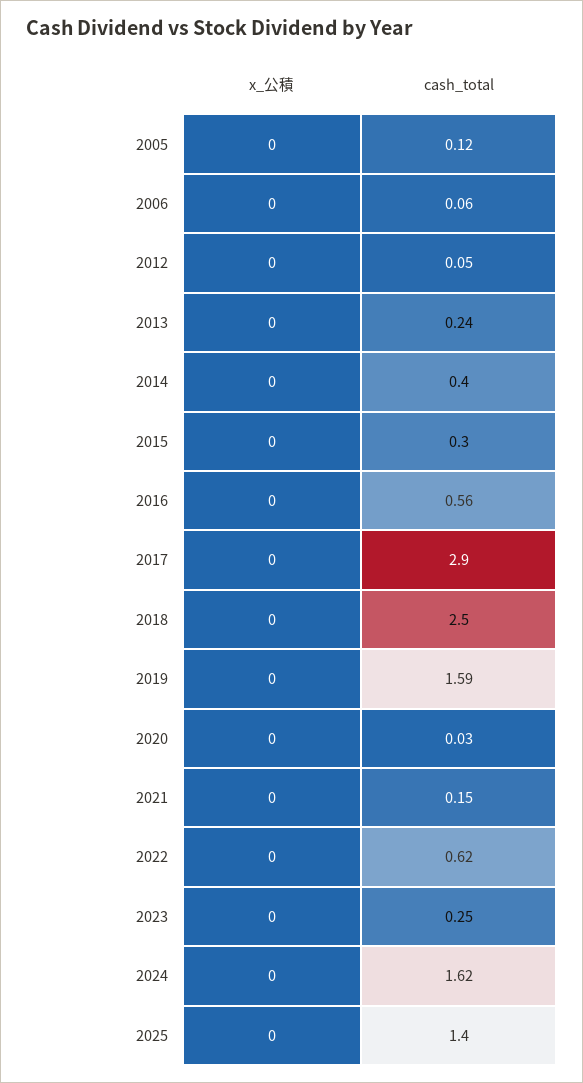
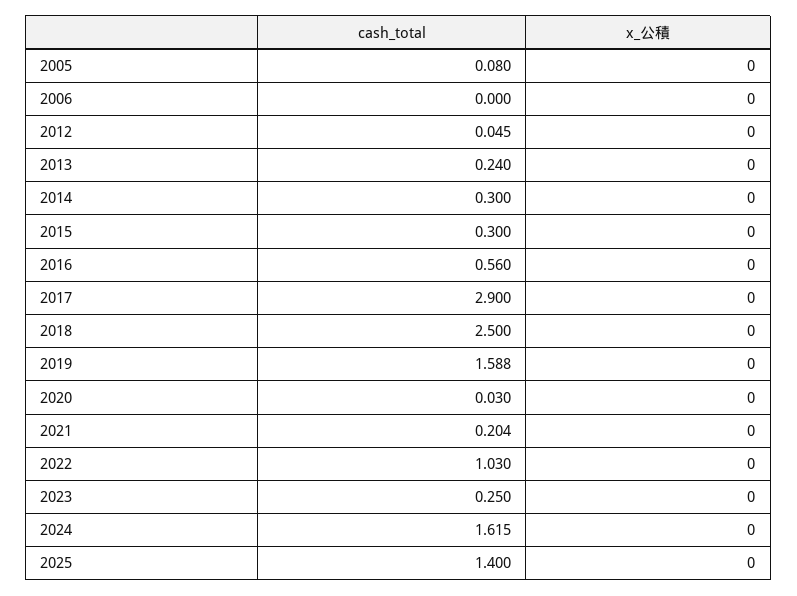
  {
    "x_公積": {
      "2005": 0,
      "2006": 0,
      "2012": 0,
      "2013": 0,
      "2014": 0,
      "2015": 0,
      "2016": 0,
      "2017": 0,
      "2018": 0,
      "2019": 0,
      "2020": 0,
      "2021": 0,
      "2022": 0,
      "2023": 0,
      "2024": 0,
      "2025": 0
    },
    "cash_total": {
-     "2005": 0.12,
+     "2005": 0.08,
-     "2006": 0.06,
+     "2006": 0,
      "2012": 0.045,
      "2013": 0.24,
-     "2014": 0.4,
+     "2014": 0.3,
      "2015": 0.3,
      "2016": 0.56,
      "2017": 2.9,
      "2018": 2.5,
      "2019": 1.588,
      "2020": 0.03,
-     "2021": 0.15,
+     "2021": 0.204,
-     "2022": 0.62,
+     "2022": 1.03,
      "2023": 0.25,
      "2024": 1.615,
      "2025": 1.4
    }
  }

